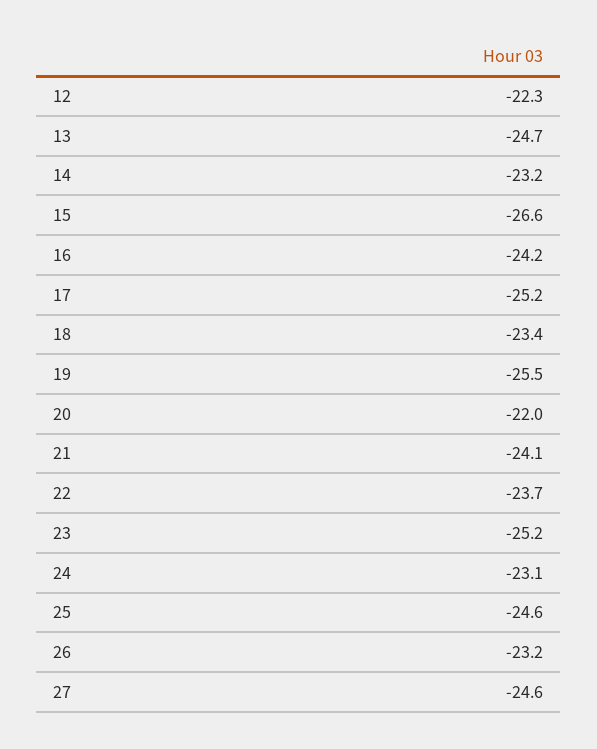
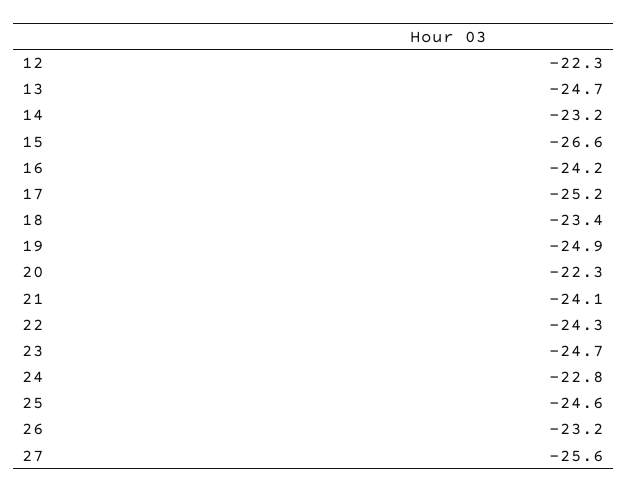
  {
    "12": -22.3,
    "13": -24.7,
    "14": -23.2,
    "15": -26.6,
    "16": -24.2,
    "17": -25.2,
    "18": -23.4,
-   "19": -25.5,
+   "19": -24.9,
-   "20": -22,
+   "20": -22.3,
    "21": -24.1,
-   "22": -23.7,
+   "22": -24.3,
-   "23": -25.2,
+   "23": -24.7,
-   "24": -23.1,
+   "24": -22.8,
    "25": -24.6,
    "26": -23.2,
-   "27": -24.6
+   "27": -25.6
  }

